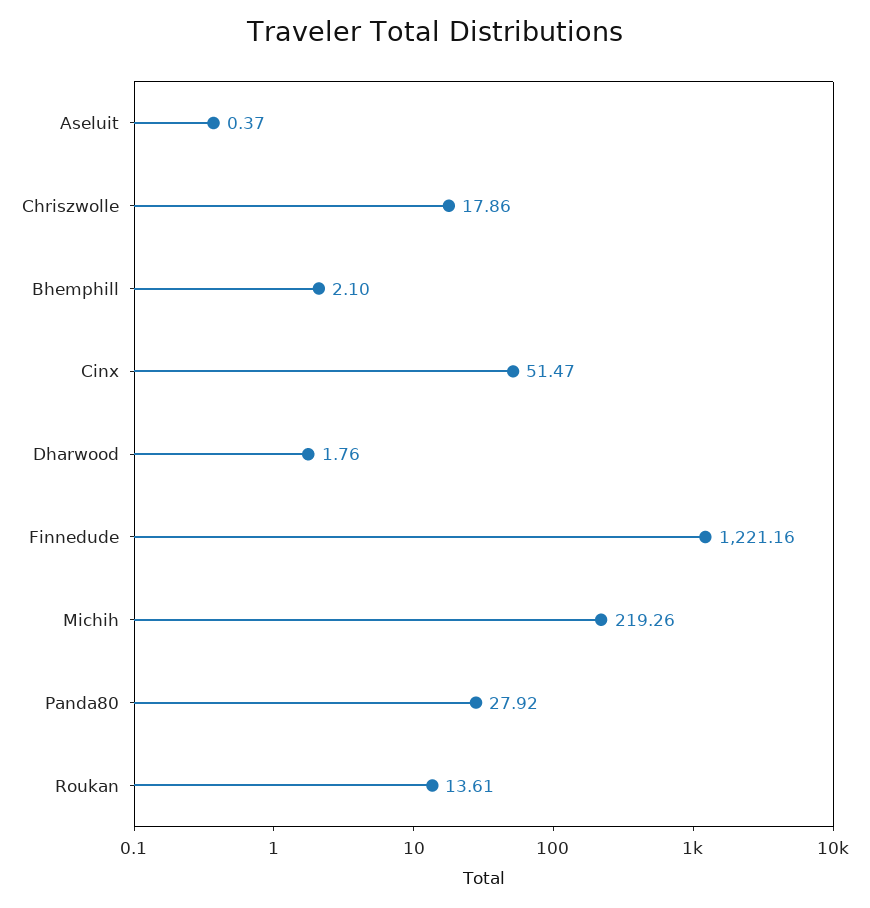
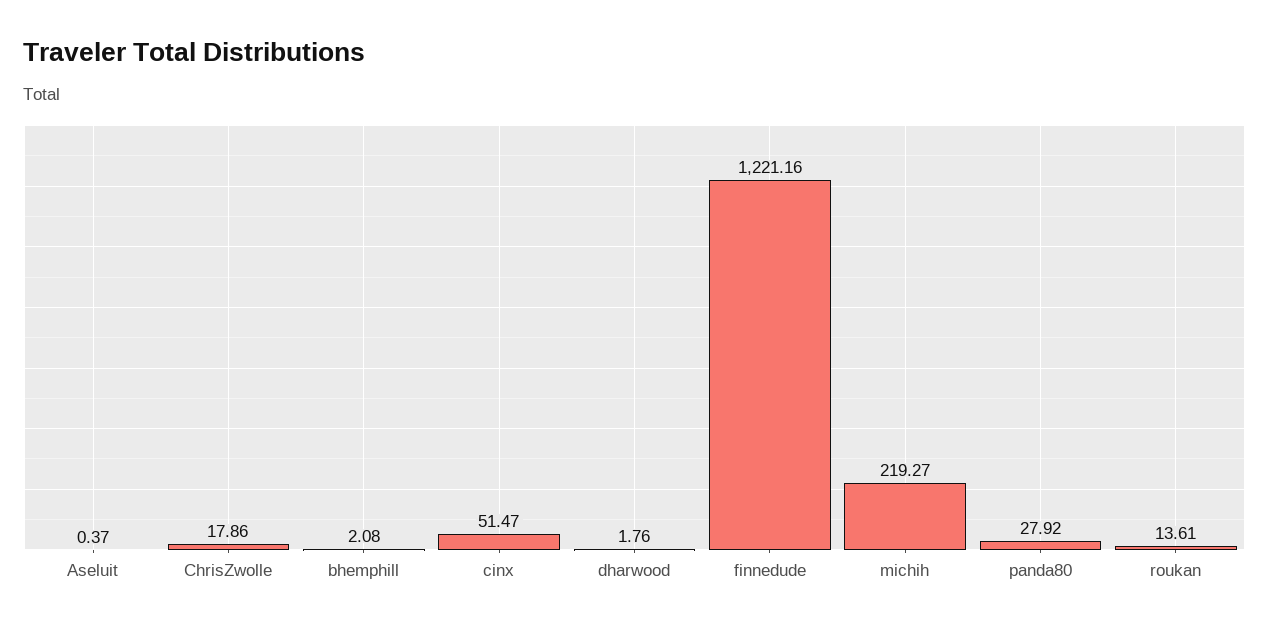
  {
    "Aseluit": 0.37,
    "Chriszwolle": 17.86,
-   "Bhemphill": 2.1,
+   "Bhemphill": 2.08,
    "Cinx": 51.47,
    "Dharwood": 1.76,
    "Finnedude": 1221.16,
-   "Michih": 219.26,
+   "Michih": 219.27,
    "Panda80": 27.92,
    "Roukan": 13.61
  }

